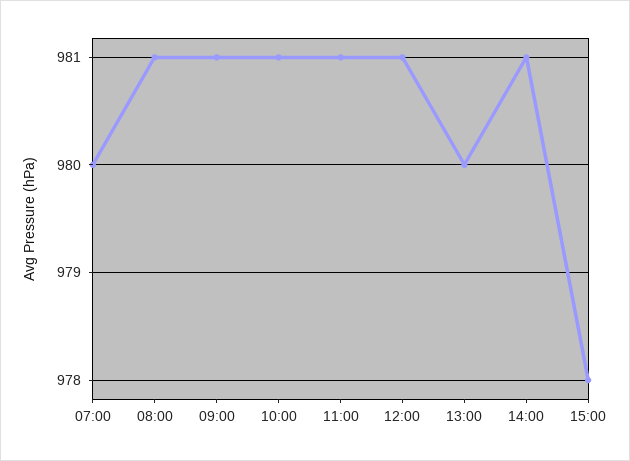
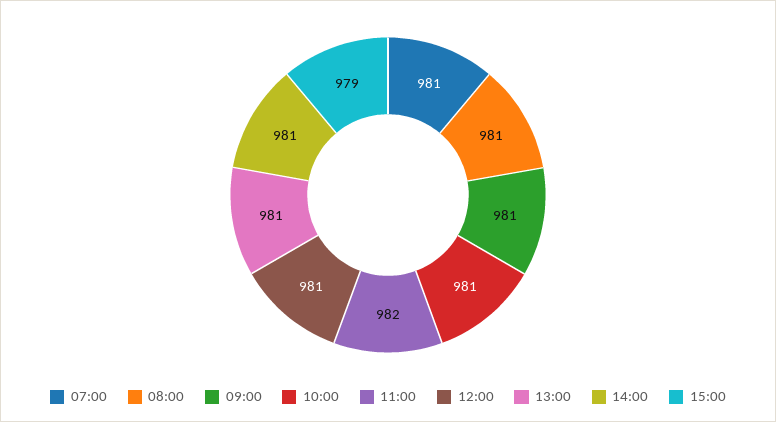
  {
-   "07:00": 980,
+   "07:00": 981,
    "08:00": 981,
    "09:00": 981,
    "10:00": 981,
-   "11:00": 981,
+   "11:00": 982,
    "12:00": 981,
-   "13:00": 980,
+   "13:00": 981,
    "14:00": 981,
-   "15:00": 978
+   "15:00": 979
  }

